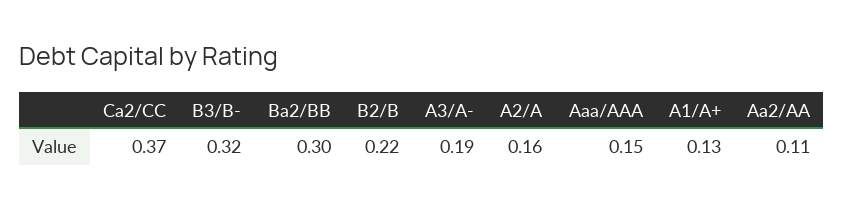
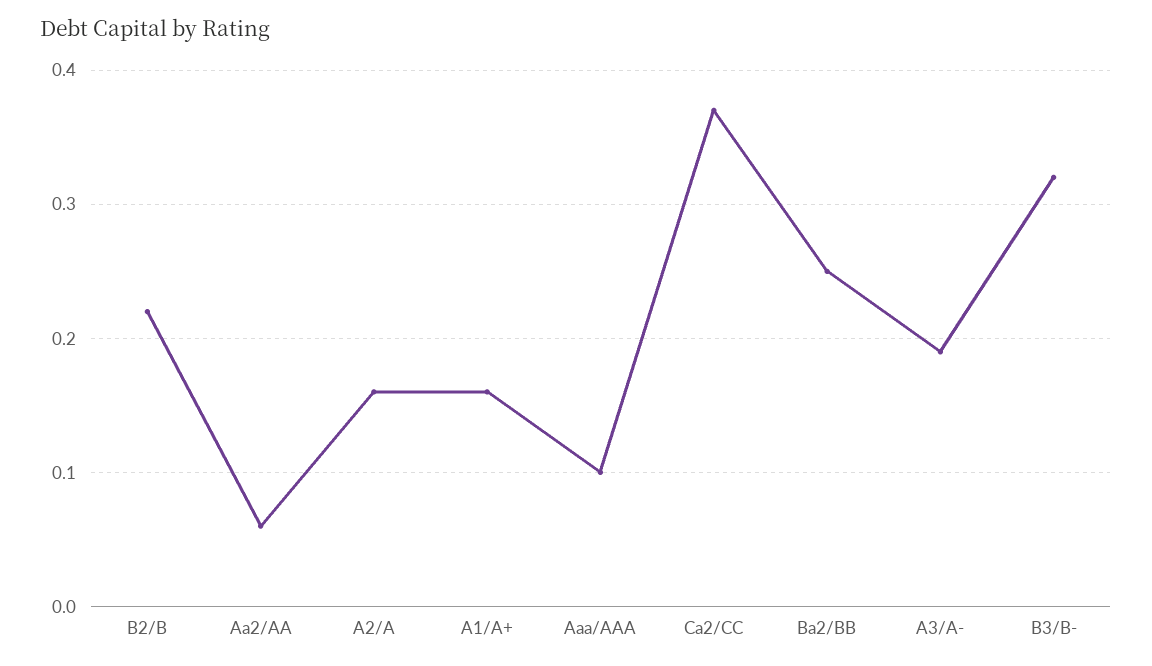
  {
    "Ca2/CC": 0.37,
    "B3/B-": 0.32,
-   "Ba2/BB": 0.3,
+   "Ba2/BB": 0.25,
    "B2/B": 0.22,
    "A3/A-": 0.19,
    "A2/A": 0.16,
-   "Aaa/AAA": 0.15,
+   "Aaa/AAA": 0.1,
-   "A1/A+": 0.13,
+   "A1/A+": 0.16,
-   "Aa2/AA": 0.11
+   "Aa2/AA": 0.06
  }

